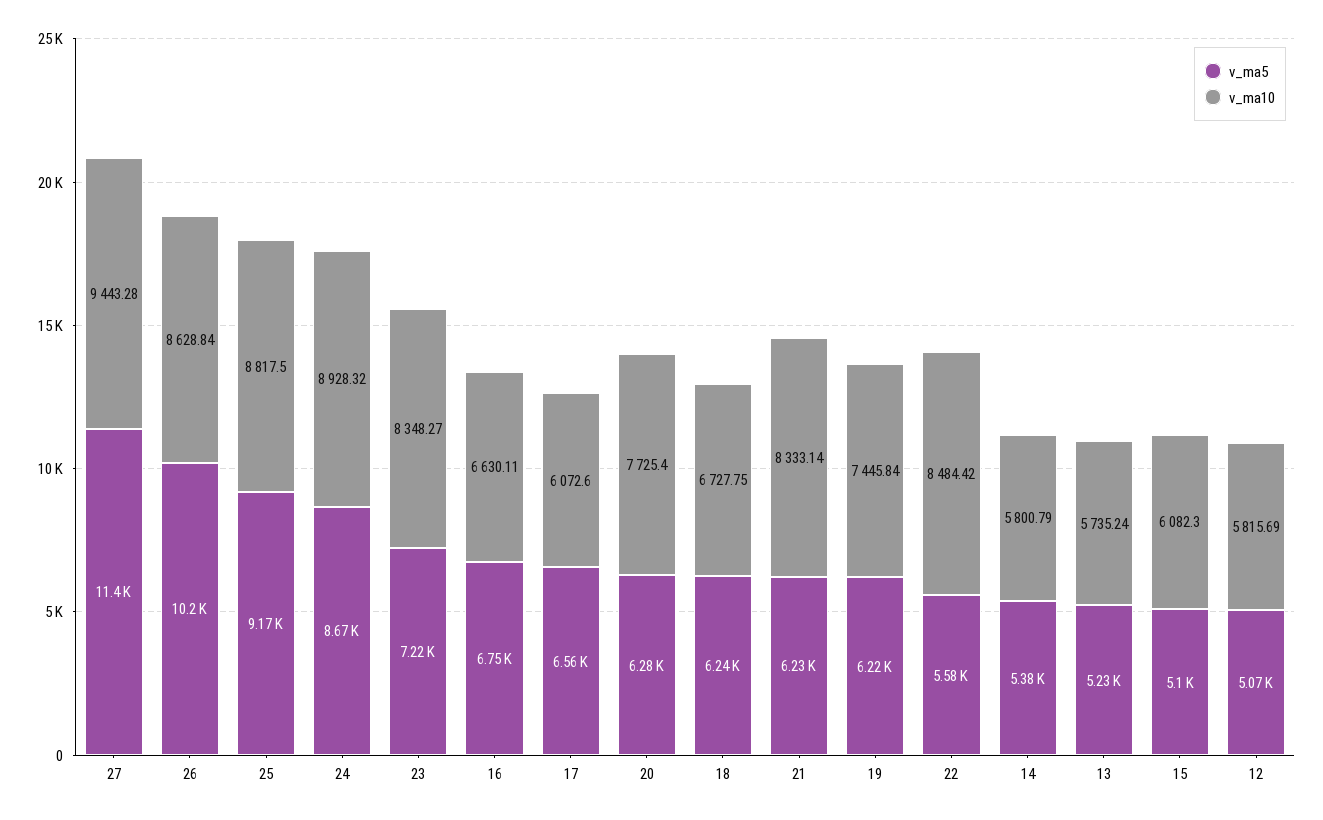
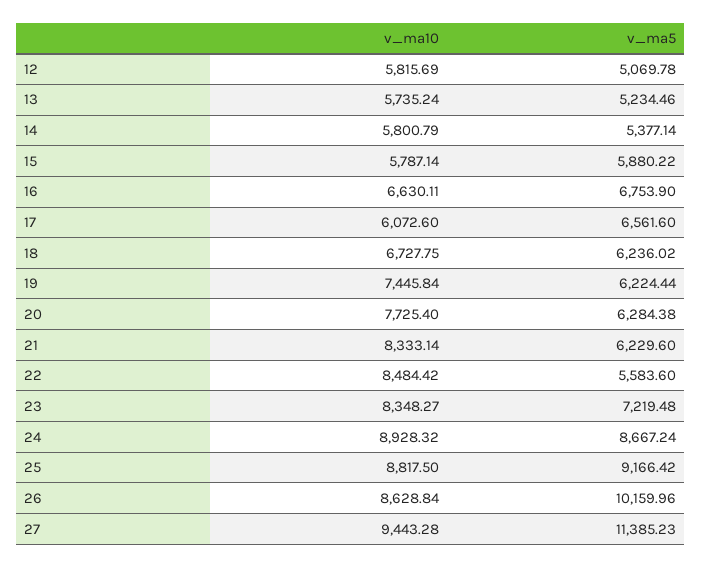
  {
    "v_ma5": {
      "27": 11385.23,
      "26": 10159.96,
      "25": 9166.42,
      "24": 8667.24,
      "23": 7219.48,
      "16": 6753.9,
      "17": 6561.6,
      "20": 6284.38,
      "18": 6236.02,
      "21": 6229.6,
      "19": 6224.44,
      "22": 5583.6,
      "14": 5377.14,
      "13": 5234.46,
-     "15": 5100,
+     "15": 5880.22,
      "12": 5069.78
    },
    "v_ma10": {
      "27": 9443.28,
      "26": 8628.84,
      "25": 8817.5,
      "24": 8928.32,
      "23": 8348.27,
      "16": 6630.11,
      "17": 6072.6,
      "20": 7725.4,
      "18": 6727.75,
      "21": 8333.14,
      "19": 7445.84,
      "22": 8484.42,
      "14": 5800.79,
      "13": 5735.24,
-     "15": 6082.3,
+     "15": 5787.14,
      "12": 5815.69
    }
  }

